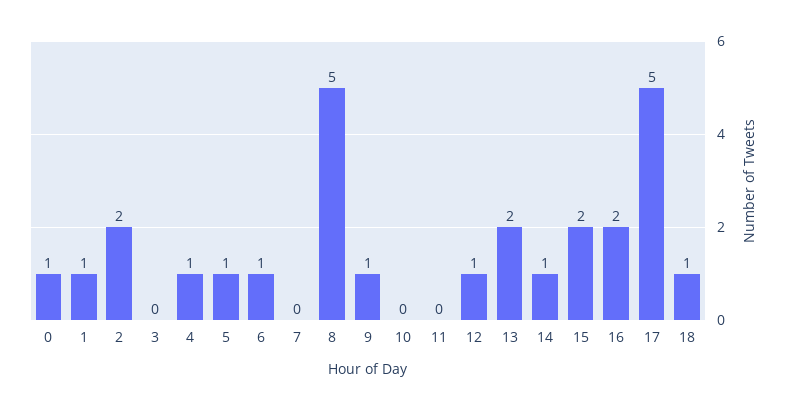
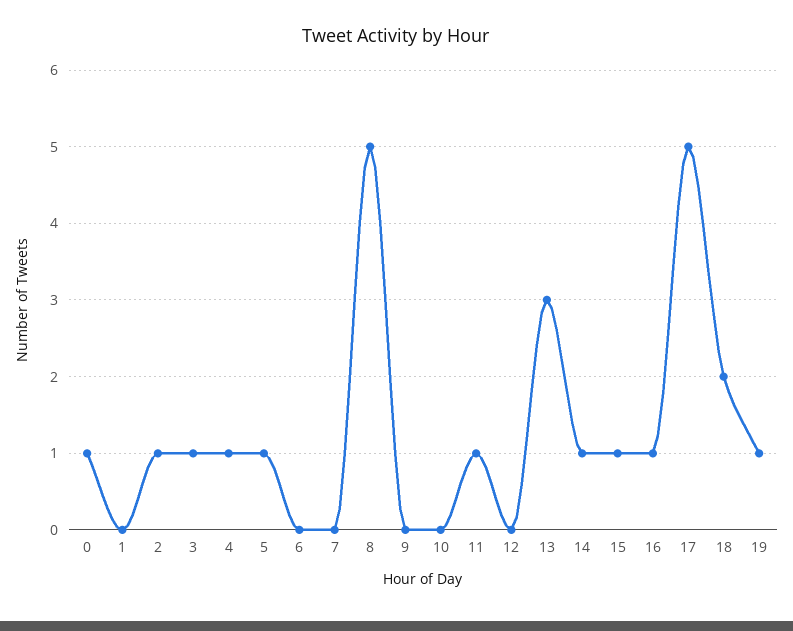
  {
    "0": 1,
-   "1": 1,
+   "1": 0,
-   "2": 2,
+   "2": 1,
-   "3": 0,
+   "3": 1,
    "4": 1,
    "5": 1,
-   "6": 1,
+   "6": 0,
    "7": 0,
    "8": 5,
-   "9": 1,
+   "9": 0,
    "10": 0,
-   "11": 0,
+   "11": 1,
-   "12": 1,
+   "12": 0,
-   "13": 2,
+   "13": 3,
    "14": 1,
-   "15": 2,
+   "15": 1,
-   "16": 2,
+   "16": 1,
    "17": 5,
-   "18": 1
+   "18": 2,
+   "19": 1
  }

